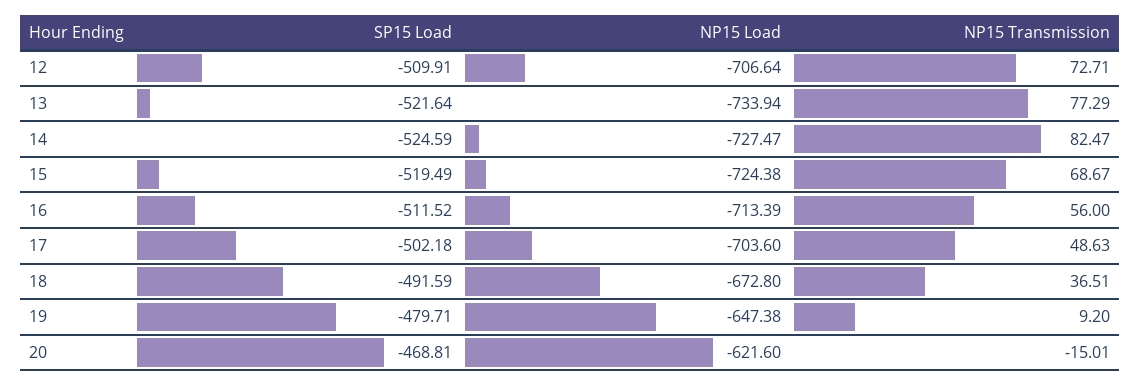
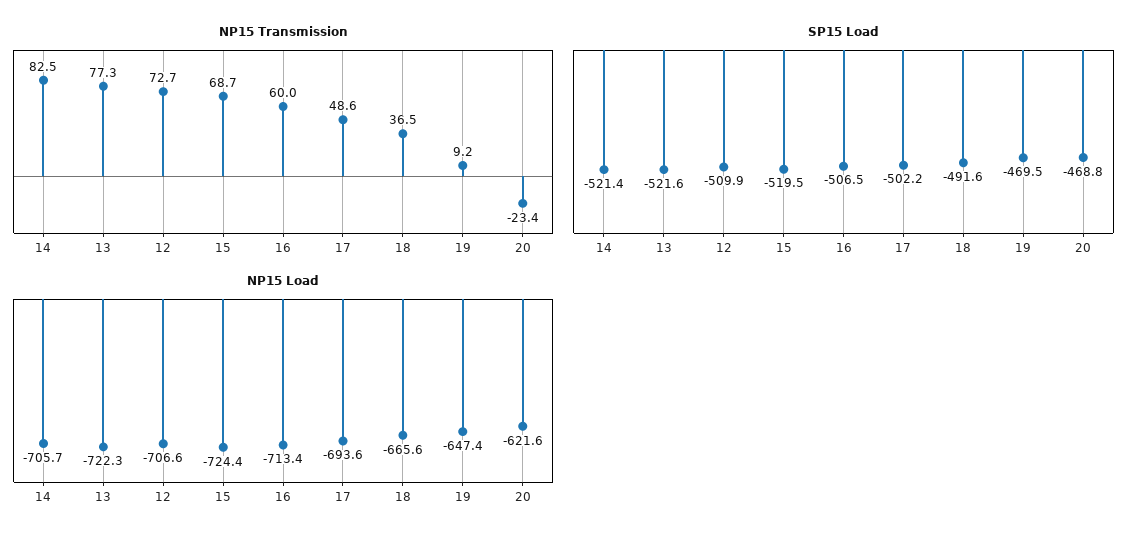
  {
    "SP15 Load": {
      "12": -509.91,
      "13": -521.64,
-     "14": -524.59,
+     "14": -521.4,
      "15": -519.49,
-     "16": -511.52,
+     "16": -506.5,
      "17": -502.18,
      "18": -491.59,
-     "19": -479.71,
+     "19": -469.5,
      "20": -468.81
    },
    "NP15 Load": {
      "12": -706.64,
-     "13": -733.94,
+     "13": -722.3,
-     "14": -727.47,
+     "14": -705.7,
      "15": -724.38,
      "16": -713.39,
-     "17": -703.6,
+     "17": -693.6,
-     "18": -672.8,
+     "18": -665.6,
      "19": -647.38,
      "20": -621.6
    },
    "NP15 Transmission": {
      "12": 72.71,
      "13": 77.29,
      "14": 82.47,
      "15": 68.67,
-     "16": 56,
+     "16": 60,
      "17": 48.63,
      "18": 36.51,
      "19": 9.2,
-     "20": -15.01
+     "20": -23.4
    }
  }

